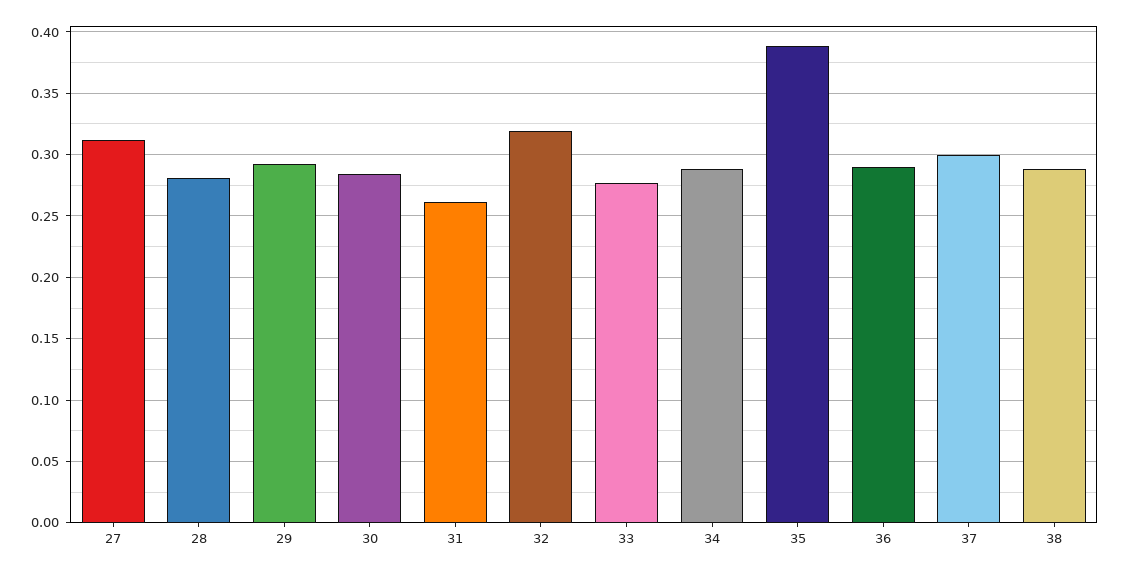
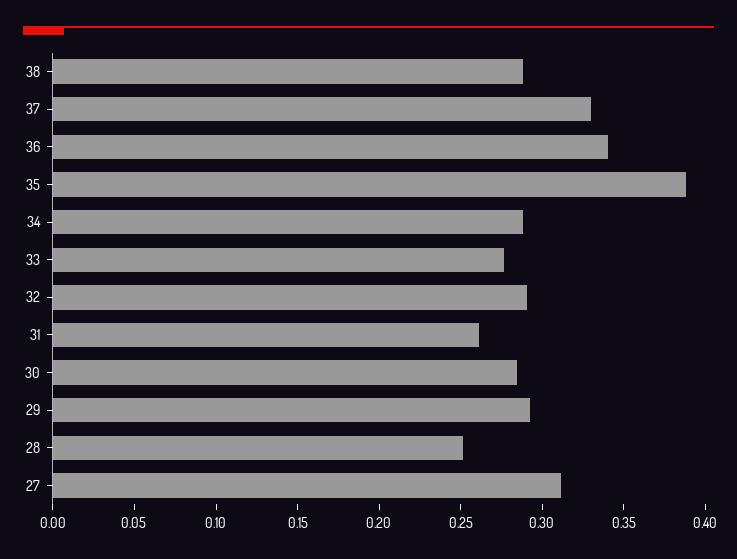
  {
    "27": 0.31,
-   "28": 0.28,
+   "28": 0.25,
    "29": 0.29,
    "30": 0.285,
    "31": 0.26,
-   "32": 0.32,
+   "32": 0.29,
    "33": 0.275,
    "34": 0.29,
    "35": 0.39,
-   "36": 0.29,
+   "36": 0.34,
-   "37": 0.3,
+   "37": 0.33,
    "38": 0.29
  }

